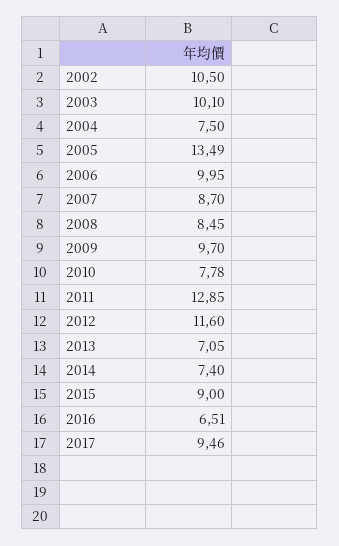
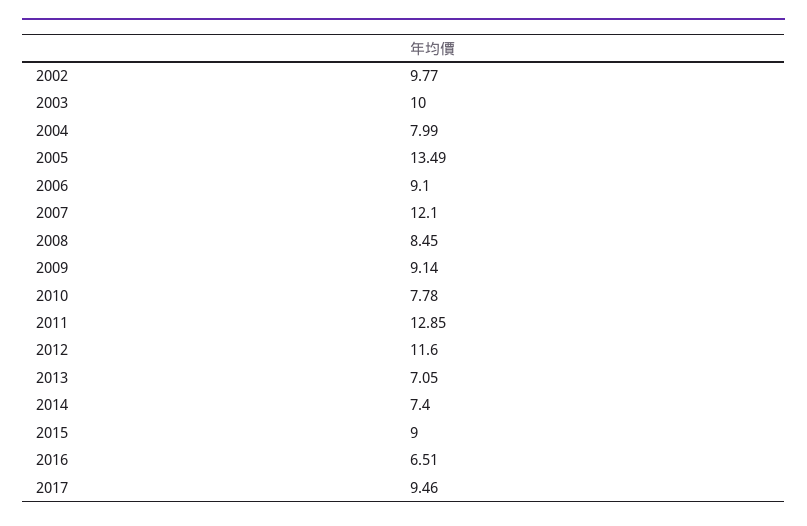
  {
-   "2002": 10.5,
+   "2002": 9.77,
-   "2003": 10.1,
+   "2003": 10,
-   "2004": 7.5,
+   "2004": 7.99,
    "2005": 13.49,
-   "2006": 9.95,
+   "2006": 9.1,
-   "2007": 8.7,
+   "2007": 12.1,
    "2008": 8.45,
-   "2009": 9.7,
+   "2009": 9.14,
    "2010": 7.78,
    "2011": 12.85,
    "2012": 11.6,
    "2013": 7.05,
    "2014": 7.4,
    "2015": 9,
    "2016": 6.51,
    "2017": 9.46
  }

